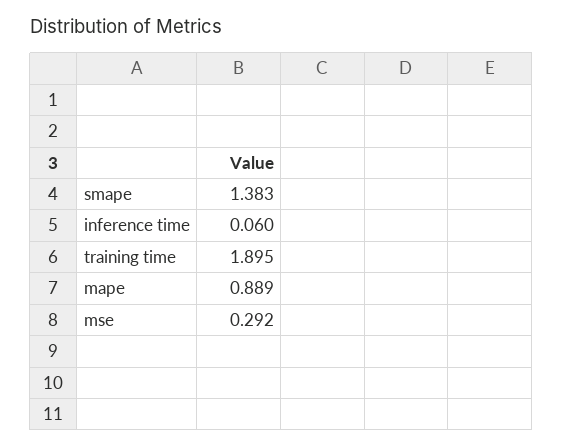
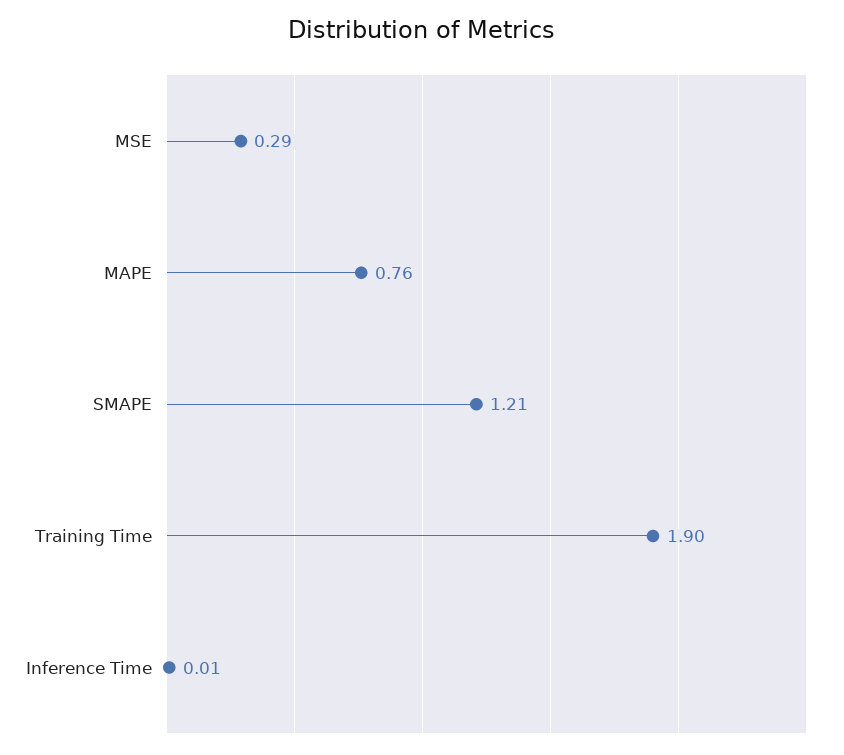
  {
-   "smape": 1.383,
+   "smape": 1.21,
-   "inference time": 0.06,
+   "inference time": 0.01,
    "training time": 1.895,
-   "mape": 0.889,
+   "mape": 0.76,
    "mse": 0.292
  }

